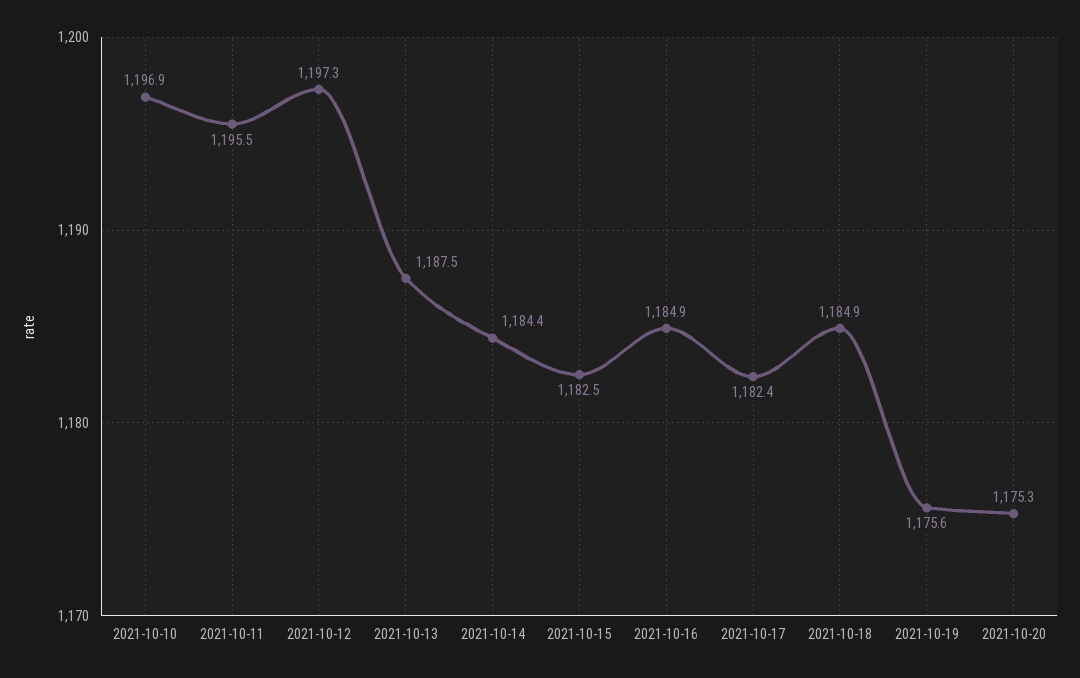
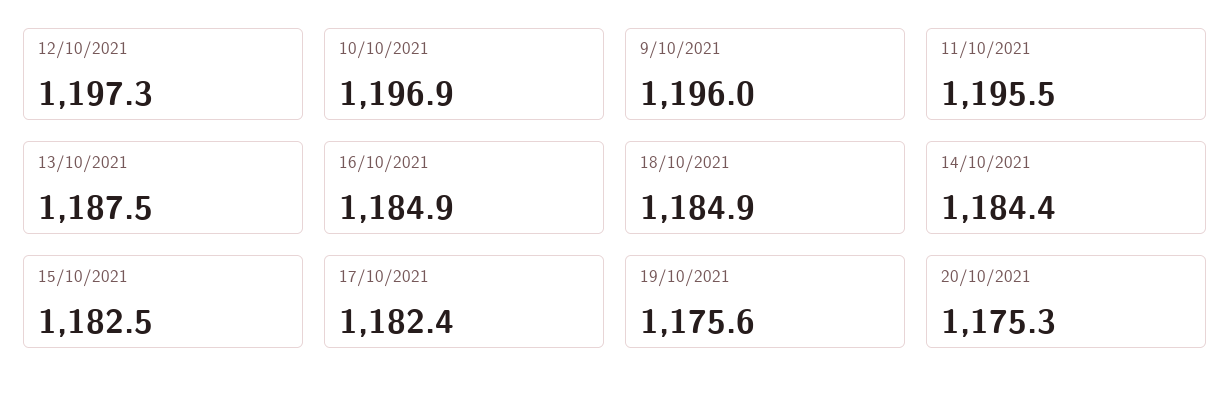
  {
    "2021-10-10": 1196.9,
    "2021-10-11": 1195.5,
    "2021-10-12": 1197.3,
    "2021-10-13": 1187.5,
    "2021-10-14": 1184.4,
    "2021-10-15": 1182.5,
    "2021-10-16": 1184.9,
    "2021-10-17": 1182.4,
    "2021-10-18": 1184.9,
    "2021-10-19": 1175.6,
-   "2021-10-20": 1175.3
+   "2021-10-20": 1175.3,
+   "9/10/2021": 1196
  }

